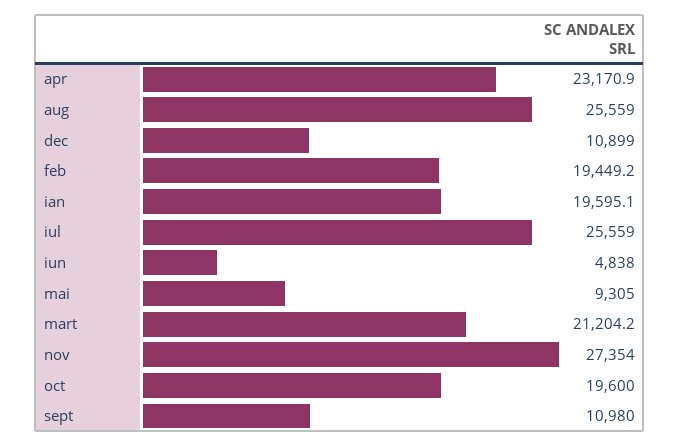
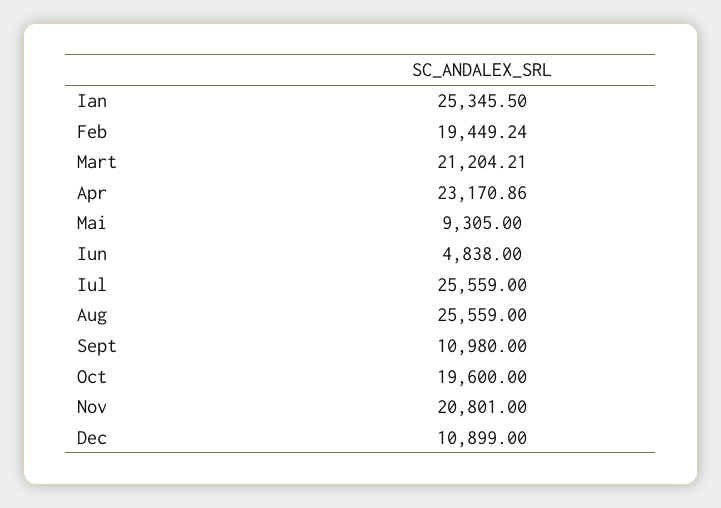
  {
    "apr": 23170.86,
    "aug": 25559,
    "dec": 10899,
    "feb": 19449.24,
-   "ian": 19595.1,
+   "ian": 25345.5,
    "iul": 25559,
    "iun": 4838,
    "mai": 9305,
    "mart": 21204.21,
-   "nov": 27354,
+   "nov": 20801,
    "oct": 19600,
    "sept": 10980
  }

